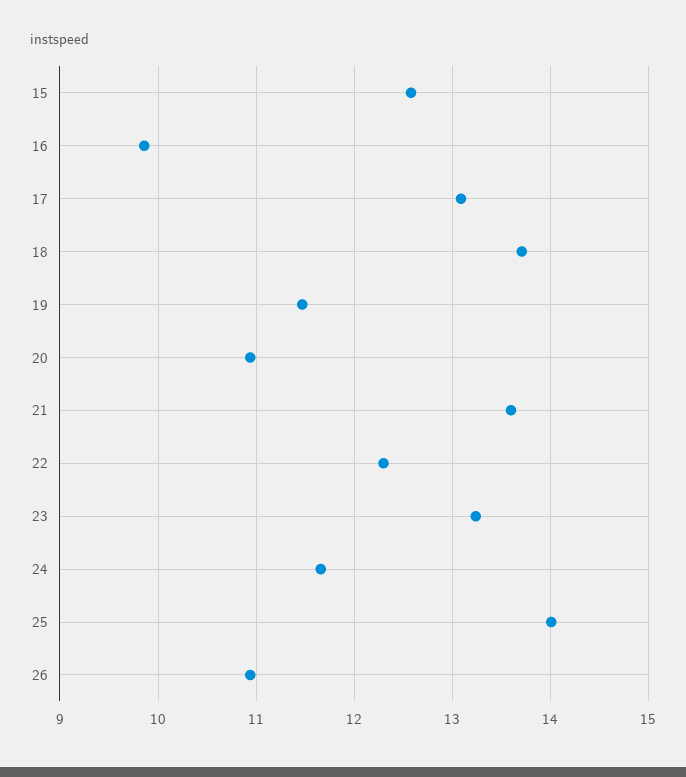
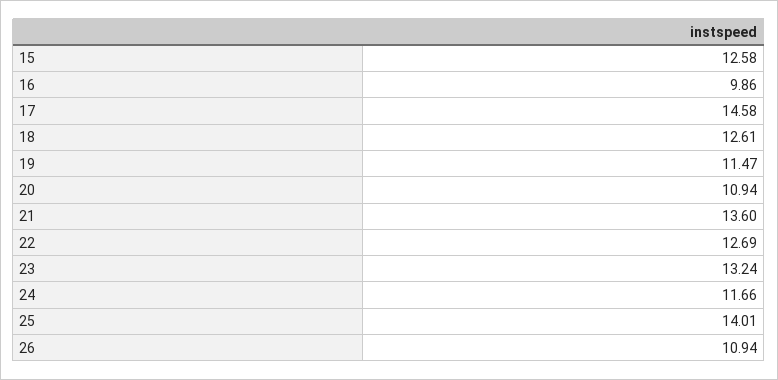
  {
    "15": 12.58,
    "16": 9.86,
-   "17": 13.1,
+   "17": 14.58,
-   "18": 13.7,
+   "18": 12.61,
    "19": 11.47,
    "20": 10.94,
    "21": 13.6,
-   "22": 12.3,
+   "22": 12.69,
    "23": 13.24,
    "24": 11.66,
    "25": 14.01,
    "26": 10.94
  }

